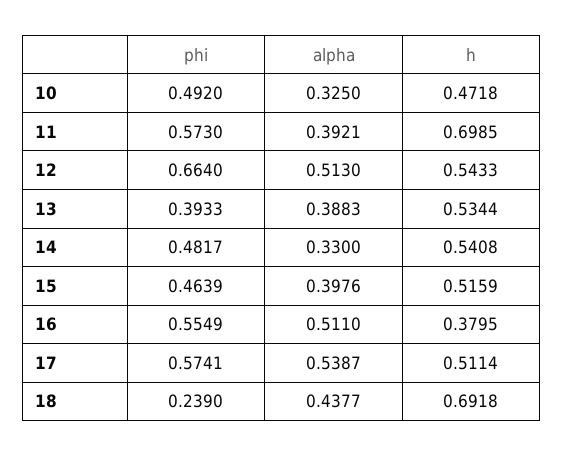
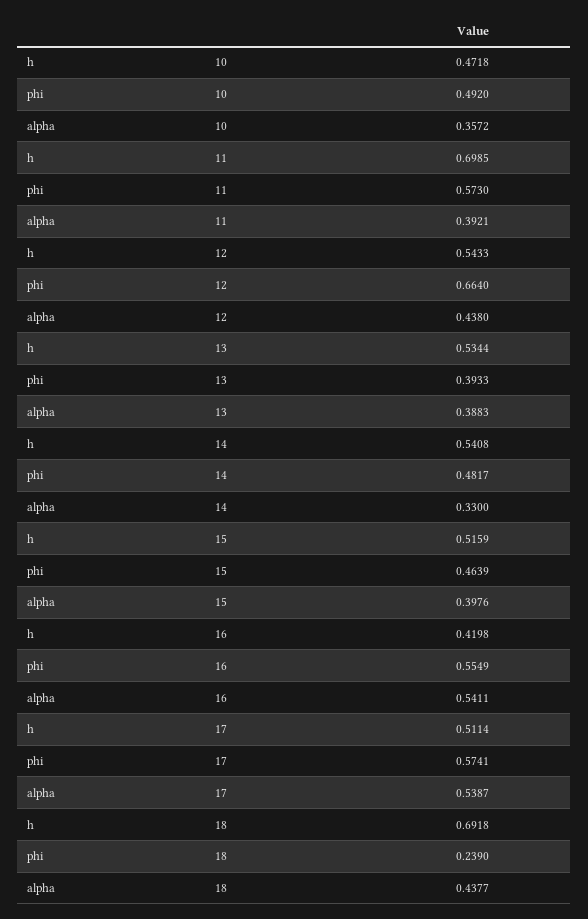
  {
    "phi": {
      "10": 0.492,
      "11": 0.573,
      "12": 0.664,
      "13": 0.3933,
      "14": 0.4817,
      "15": 0.4639,
      "16": 0.5549,
      "17": 0.5741,
      "18": 0.239
    },
    "alpha": {
-     "10": 0.325,
+     "10": 0.3572,
      "11": 0.3921,
-     "12": 0.513,
+     "12": 0.438,
      "13": 0.3883,
      "14": 0.33,
      "15": 0.3976,
-     "16": 0.511,
+     "16": 0.5411,
      "17": 0.5387,
      "18": 0.4377
    },
    "h": {
      "10": 0.4718,
      "11": 0.6985,
      "12": 0.5433,
      "13": 0.5344,
      "14": 0.5408,
      "15": 0.5159,
-     "16": 0.3795,
+     "16": 0.4198,
      "17": 0.5114,
      "18": 0.6918
    }
  }

